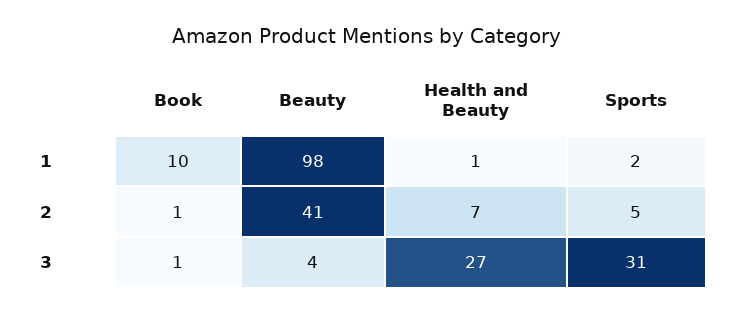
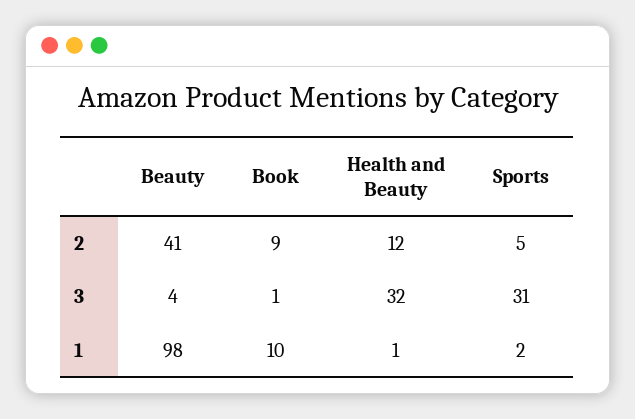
  {
    "Book": {
      "1": 10,
-     "2": 1,
+     "2": 9,
      "3": 1
    },
    "Beauty": {
      "1": 98,
      "2": 41,
      "3": 4
    },
    "Health and Beauty": {
      "1": 1,
-     "2": 7,
+     "2": 12,
-     "3": 27
+     "3": 32
    },
    "Sports": {
      "1": 2,
      "2": 5,
      "3": 31
    }
  }

